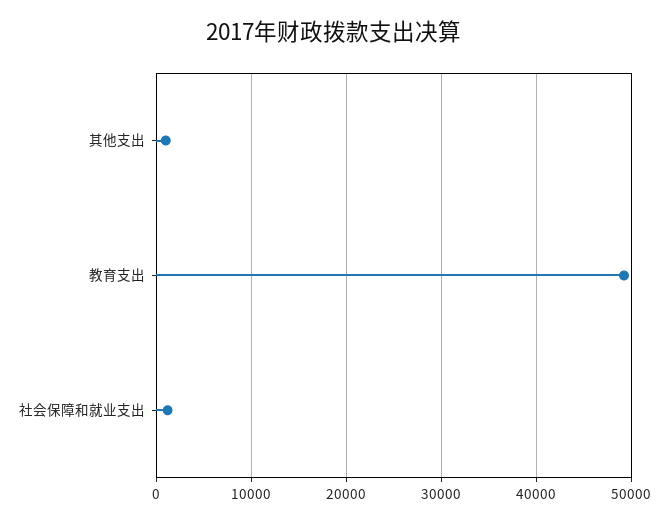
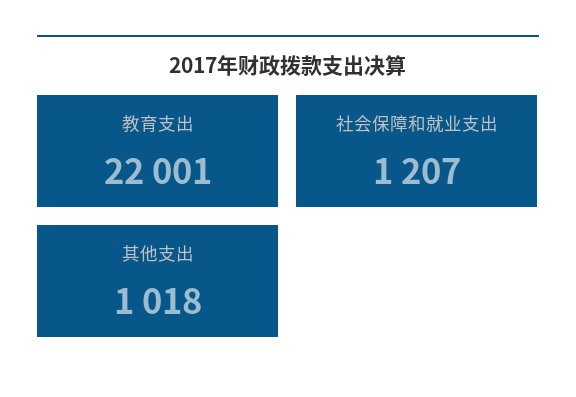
  {
    "其他支出": 1018,
-   "教育支出": 49000,
+   "教育支出": 22001,
    "社会保障和就业支出": 1207
  }

